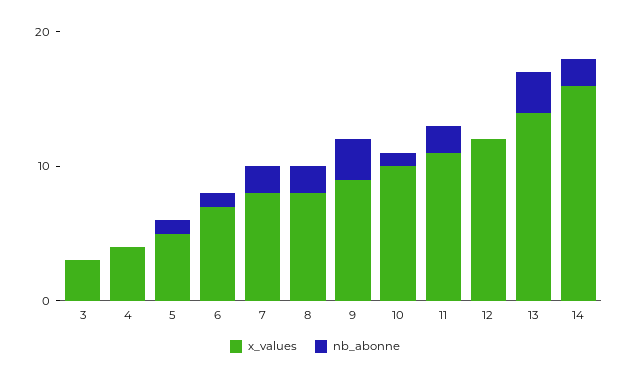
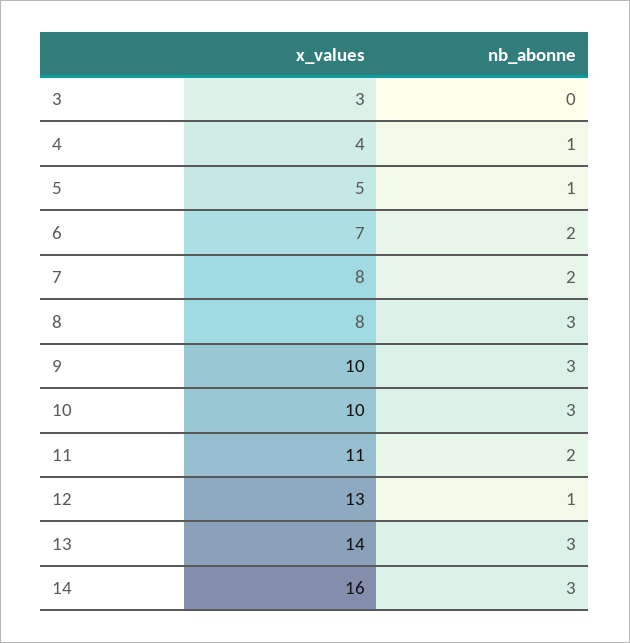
  {
    "x_values": {
      "3": 3,
      "4": 4,
      "5": 5,
      "6": 7,
      "7": 8,
      "8": 8,
-     "9": 9,
+     "9": 10,
      "10": 10,
      "11": 11,
-     "12": 12,
+     "12": 13,
      "13": 14,
      "14": 16
    },
    "nb_abonne": {
      "3": 0,
-     "4": 0,
+     "4": 1,
      "5": 1,
-     "6": 1,
+     "6": 2,
      "7": 2,
-     "8": 2,
+     "8": 3,
      "9": 3,
-     "10": 1,
+     "10": 3,
      "11": 2,
-     "12": 0,
+     "12": 1,
      "13": 3,
-     "14": 2
+     "14": 3
    }
  }

